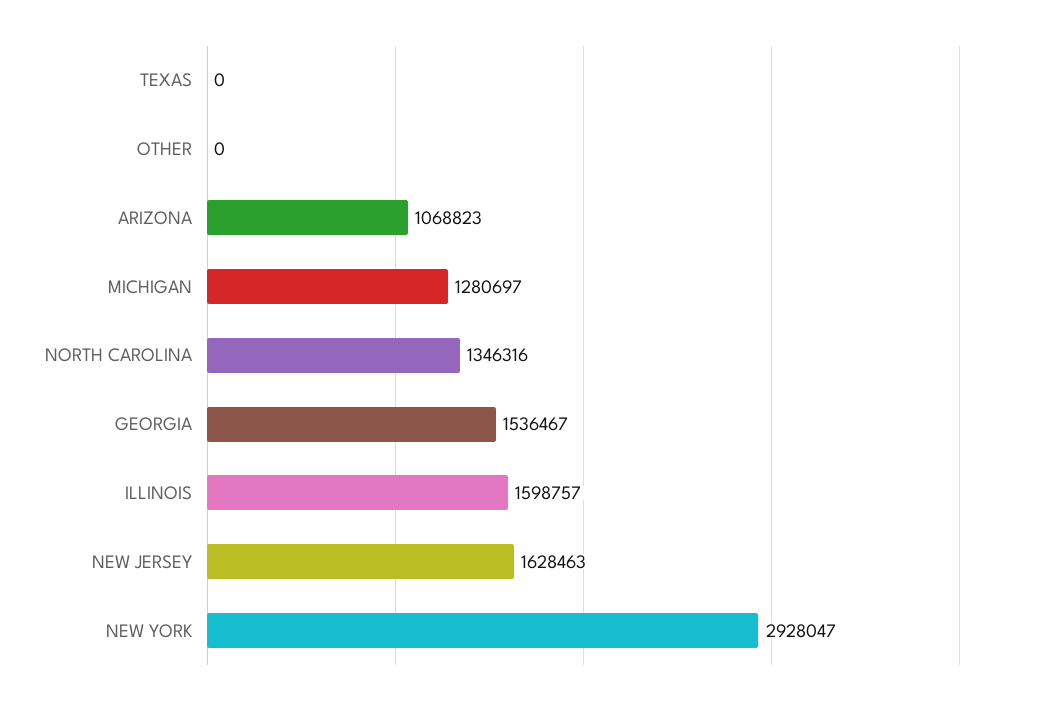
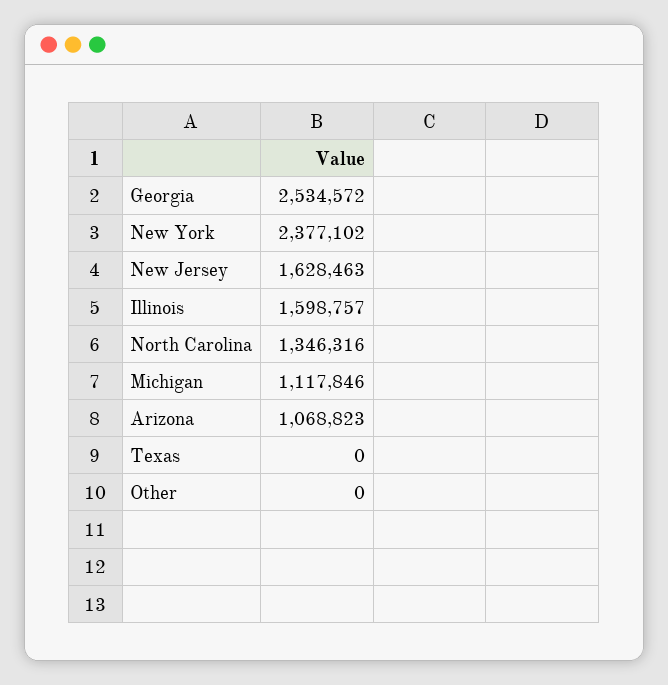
  {
    "TEXAS": 0,
    "OTHER": 0,
    "ARIZONA": 1068823,
-   "MICHIGAN": 1280697,
+   "MICHIGAN": 1117846,
    "NORTH CAROLINA": 1346316,
-   "GEORGIA": 1536467,
+   "GEORGIA": 2534572,
    "ILLINOIS": 1598757,
    "NEW JERSEY": 1628463,
-   "NEW YORK": 2928047
+   "NEW YORK": 2377102
  }

